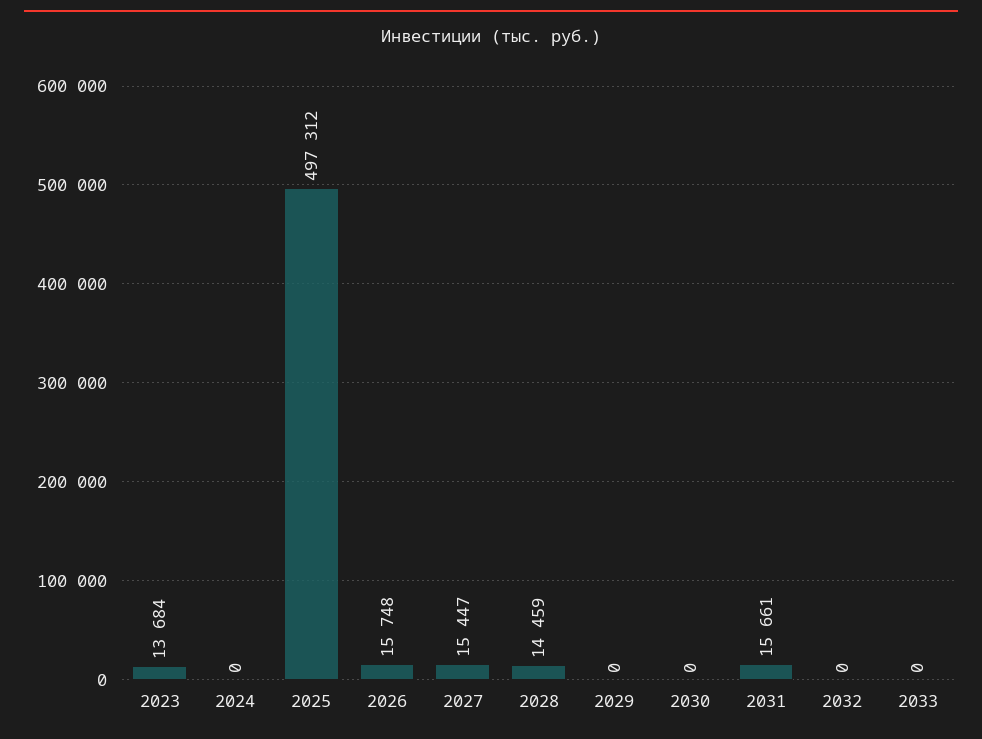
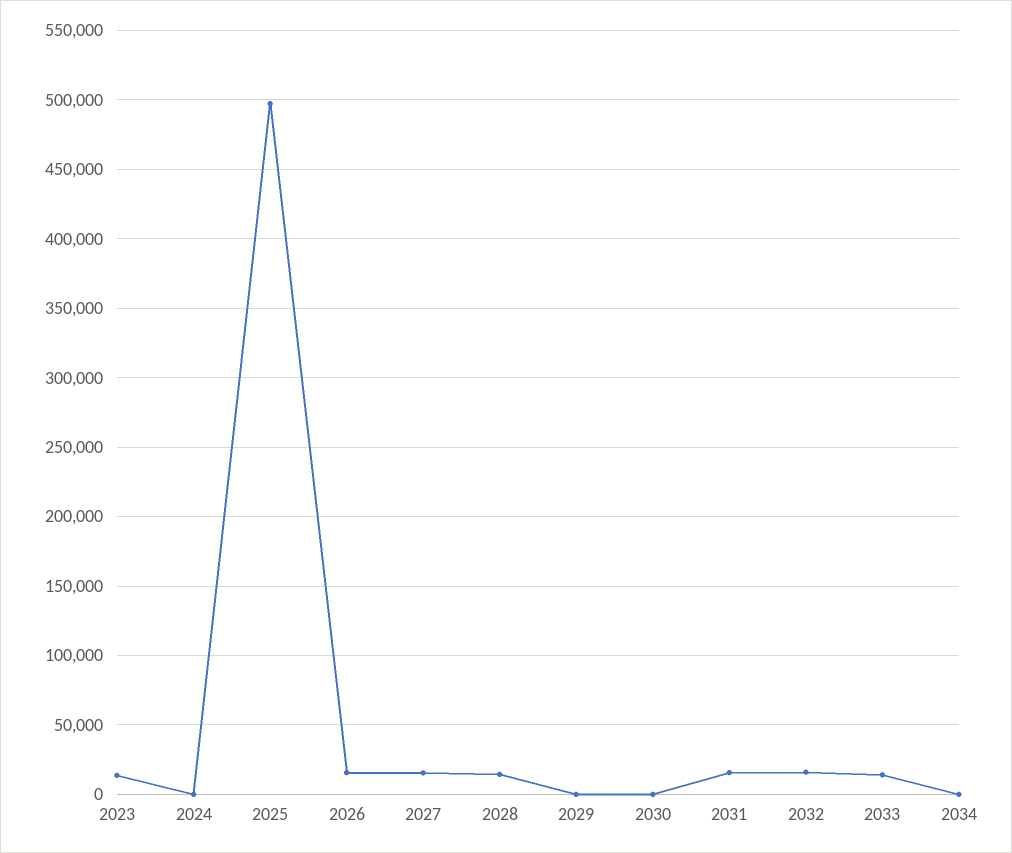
  {
    "2023": 13684,
    "2024": 0,
    "2025": 497312,
    "2026": 15748,
    "2027": 15447,
    "2028": 14459,
    "2029": 0,
    "2030": 0,
    "2031": 15661,
-   "2032": 0,
+   "2032": 15000,
-   "2033": 0
+   "2033": 15000,
+   "2034": 0
  }

